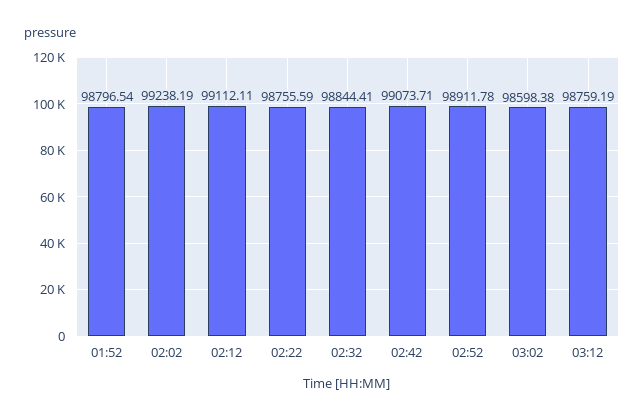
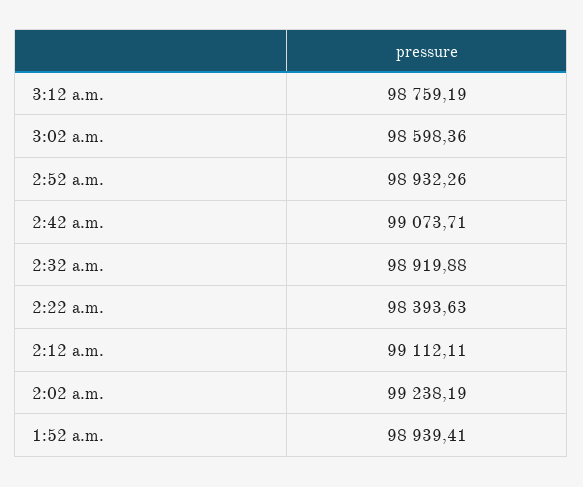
  {
-   "01:52": 98796.54,
+   "01:52": 98939.41,
    "02:02": 99238.19,
    "02:12": 99112.11,
-   "02:22": 98755.59,
+   "02:22": 98393.63,
-   "02:32": 98844.41,
+   "02:32": 98919.88,
    "02:42": 99073.71,
-   "02:52": 98911.78,
+   "02:52": 98932.26,
-   "03:02": 98598.38,
+   "03:02": 98598.36,
    "03:12": 98759.19
  }

